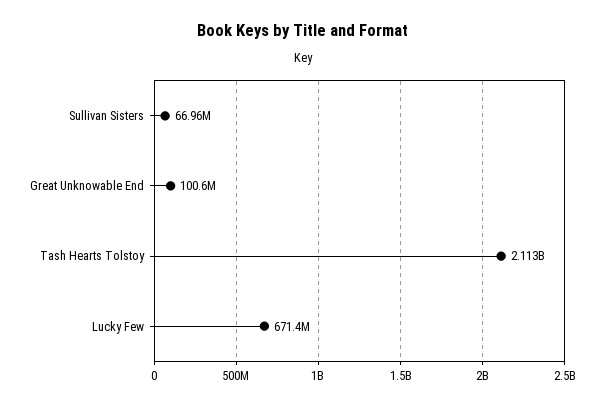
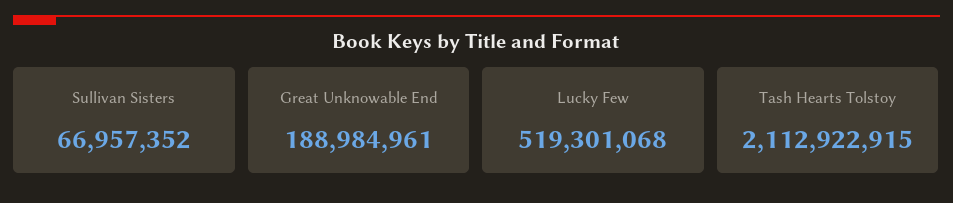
  {
    "Sullivan Sisters": 66957352,
-   "Great Unknowable End": 100600000,
+   "Great Unknowable End": 188984961,
    "Tash Hearts Tolstoy": 2112922915,
-   "Lucky Few": 671400000
+   "Lucky Few": 519301068
  }

